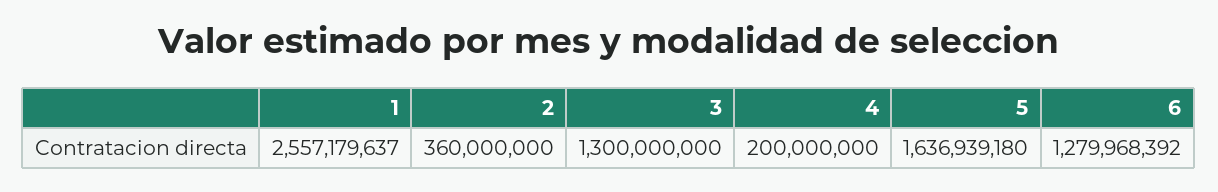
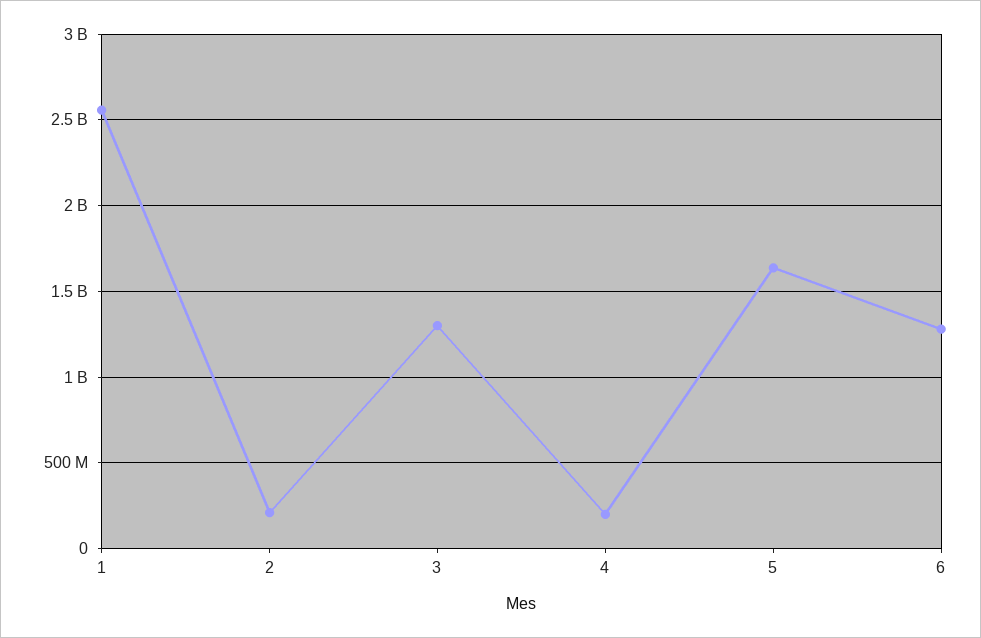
  {
    "1": 2557179637,
-   "2": 360000000,
+   "2": 200000000,
    "3": 1300000000,
    "4": 200000000,
    "5": 1636939180,
    "6": 1279968392
  }

